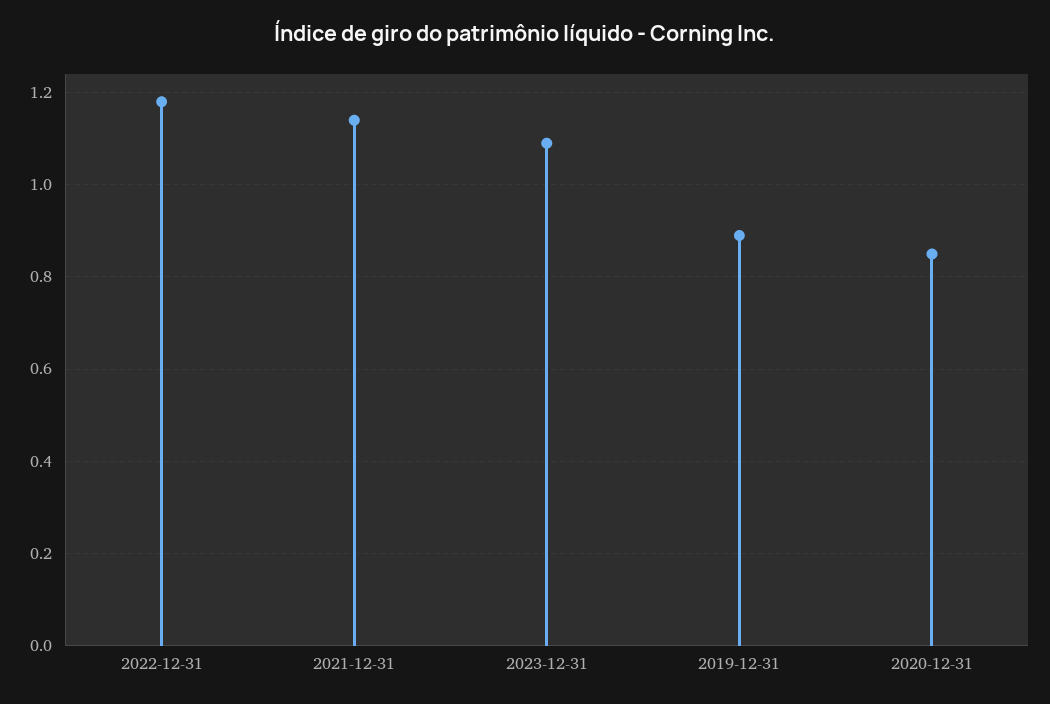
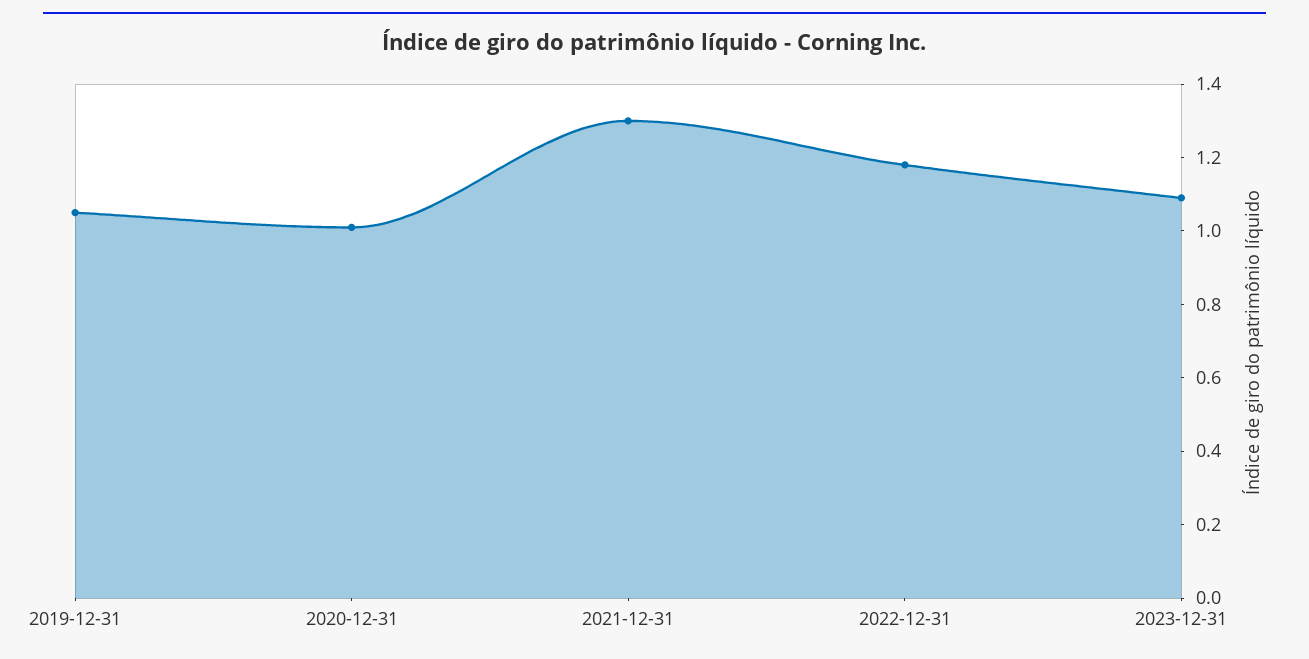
  {
    "2022-12-31": 1.2,
-   "2021-12-31": 1.15,
+   "2021-12-31": 1.3,
    "2023-12-31": 1.1,
-   "2019-12-31": 0.9,
+   "2019-12-31": 1.05,
-   "2020-12-31": 0.85
+   "2020-12-31": 1
  }

